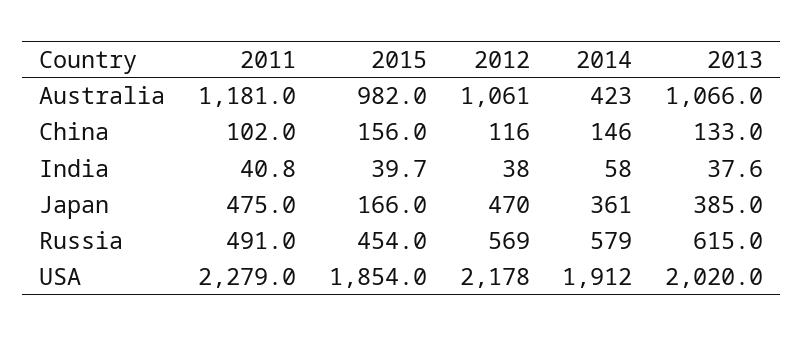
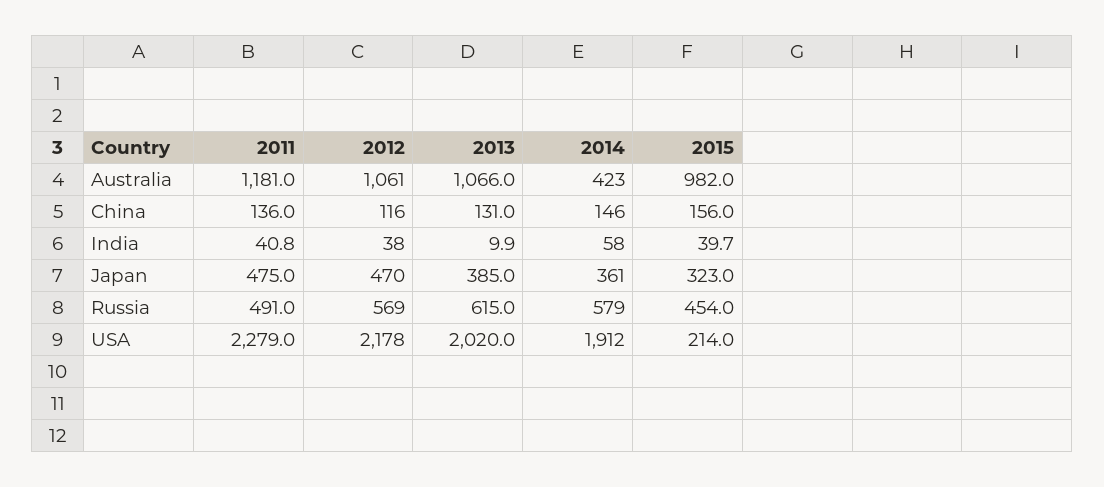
  {
    "2011": {
      "Australia": 1181,
-     "China": 102,
+     "China": 136,
      "India": 40.8,
      "Japan": 475,
      "Russia": 491,
      "USA": 2279
    },
    "2015": {
      "Australia": 982,
      "China": 156,
      "India": 39.7,
-     "Japan": 166,
+     "Japan": 323,
      "Russia": 454,
-     "USA": 1854
+     "USA": 214
    },
    "2012": {
      "Australia": 1061,
      "China": 116,
      "India": 38,
      "Japan": 470,
      "Russia": 569,
      "USA": 2178
    },
    "2014": {
      "Australia": 423,
      "China": 146,
      "India": 58,
      "Japan": 361,
      "Russia": 579,
      "USA": 1912
    },
    "2013": {
      "Australia": 1066,
-     "China": 133,
+     "China": 131,
-     "India": 37.6,
+     "India": 9.9,
      "Japan": 385,
      "Russia": 615,
      "USA": 2020
    }
  }

